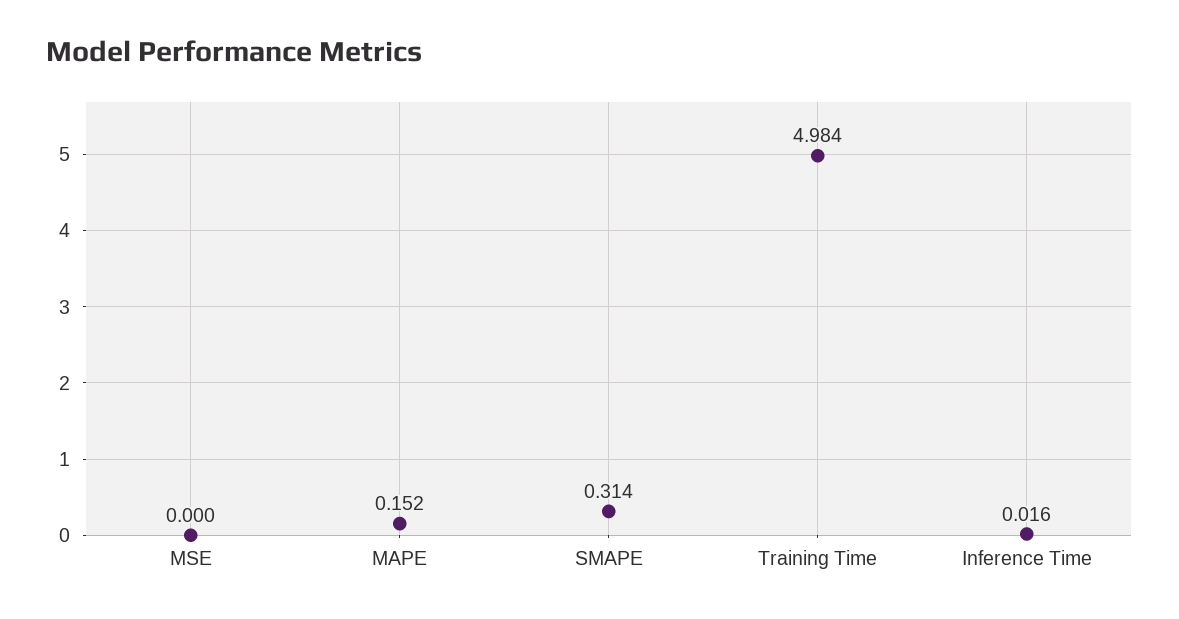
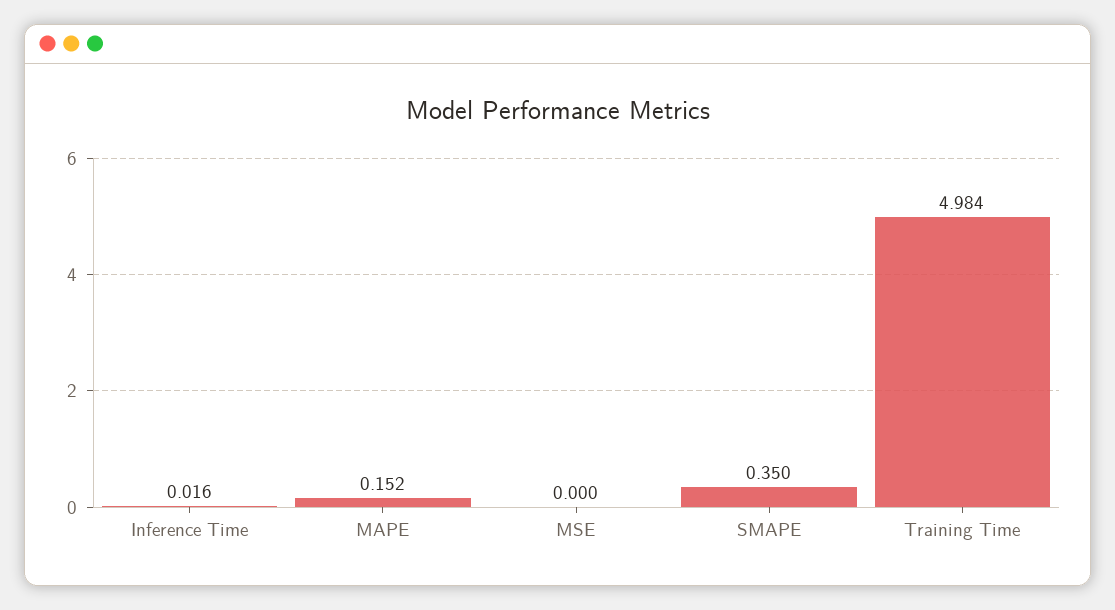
  {
    "MSE": 0,
    "MAPE": 0.152,
-   "SMAPE": 0.314,
+   "SMAPE": 0.35,
    "Training Time": 4.984,
    "Inference Time": 0.016
  }

